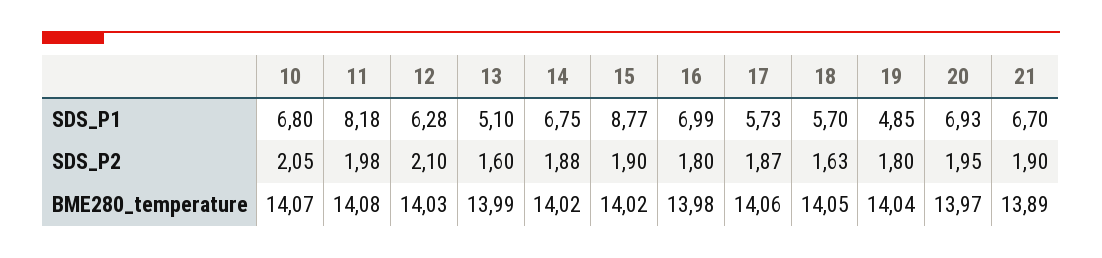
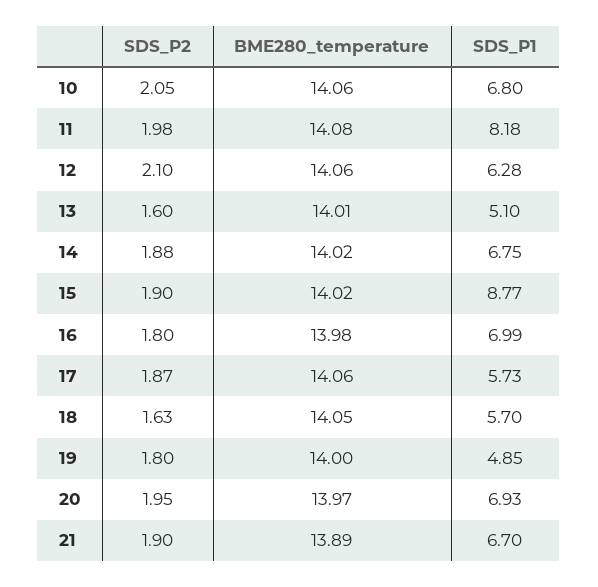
  {
    "10": {
      "SDS_P1": 6.8,
      "SDS_P2": 2.05,
-     "BME280_temperature": 14.07
+     "BME280_temperature": 14.06
    },
    "11": {
      "SDS_P1": 8.18,
      "SDS_P2": 1.98,
      "BME280_temperature": 14.08
    },
    "12": {
      "SDS_P1": 6.28,
      "SDS_P2": 2.1,
-     "BME280_temperature": 14.03
+     "BME280_temperature": 14.06
    },
    "13": {
      "SDS_P1": 5.1,
      "SDS_P2": 1.6,
-     "BME280_temperature": 13.99
+     "BME280_temperature": 14.01
    },
    "14": {
      "SDS_P1": 6.75,
      "SDS_P2": 1.88,
      "BME280_temperature": 14.02
    },
    "15": {
      "SDS_P1": 8.77,
      "SDS_P2": 1.9,
      "BME280_temperature": 14.02
    },
    "16": {
      "SDS_P1": 6.99,
      "SDS_P2": 1.8,
      "BME280_temperature": 13.98
    },
    "17": {
      "SDS_P1": 5.73,
      "SDS_P2": 1.87,
      "BME280_temperature": 14.06
    },
    "18": {
      "SDS_P1": 5.7,
      "SDS_P2": 1.63,
      "BME280_temperature": 14.05
    },
    "19": {
      "SDS_P1": 4.85,
      "SDS_P2": 1.8,
-     "BME280_temperature": 14.04
+     "BME280_temperature": 14
    },
    "20": {
      "SDS_P1": 6.93,
      "SDS_P2": 1.95,
      "BME280_temperature": 13.97
    },
    "21": {
      "SDS_P1": 6.7,
      "SDS_P2": 1.9,
      "BME280_temperature": 13.89
    }
  }

